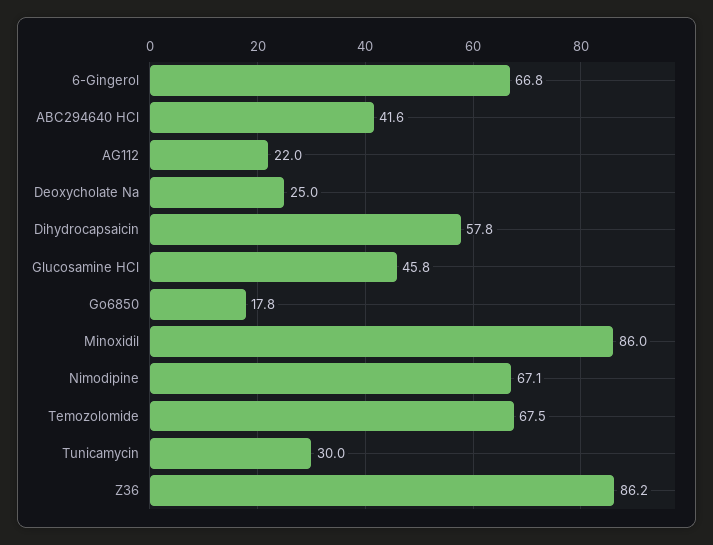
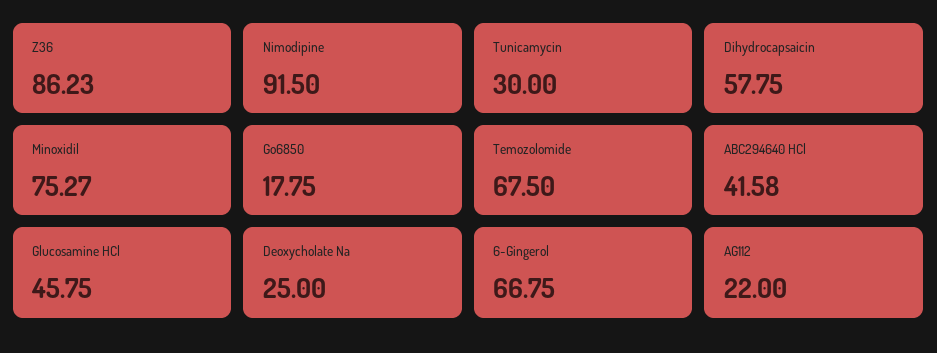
  {
    "6-Gingerol": 66.75,
    "ABC294640 HCl": 41.58,
    "AG112": 22,
    "Deoxycholate Na": 25,
    "Dihydrocapsaicin": 57.75,
    "Glucosamine HCl": 45.75,
    "Go6850": 17.75,
-   "Minoxidil": 86,
+   "Minoxidil": 75.27,
-   "Nimodipine": 67.1,
+   "Nimodipine": 91.5,
    "Temozolomide": 67.5,
    "Tunicamycin": 30,
    "Z36": 86.23
  }

